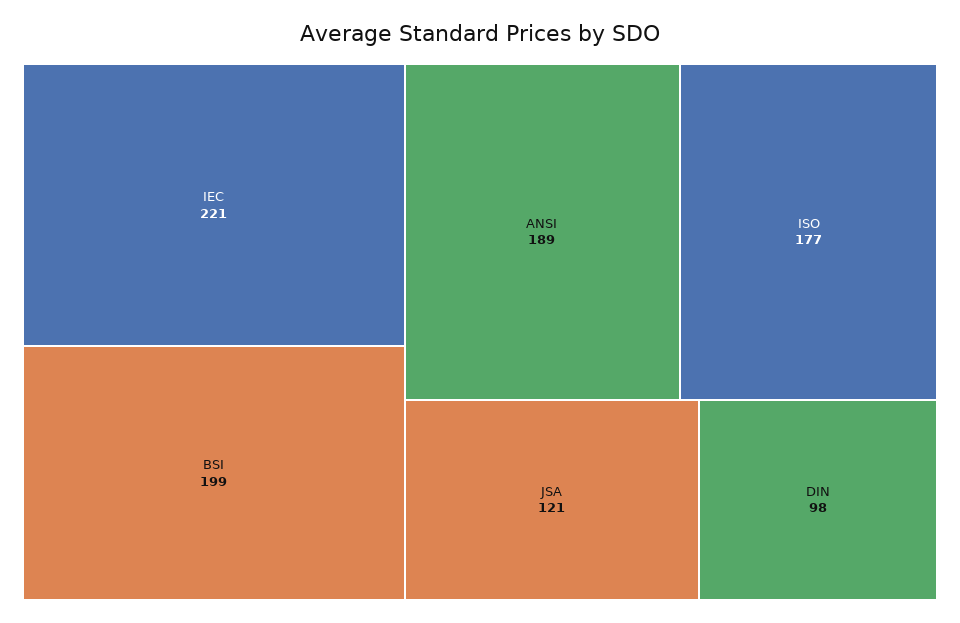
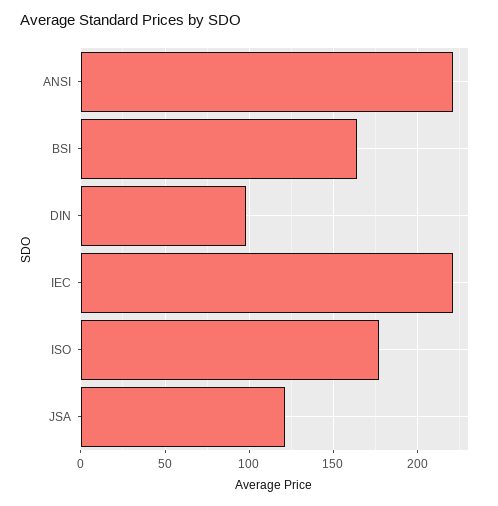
  {
    "IEC": 221,
-   "BSI": 199,
+   "BSI": 165,
-   "ANSI": 189,
+   "ANSI": 220,
    "ISO": 177,
    "JSA": 121,
    "DIN": 98
  }

